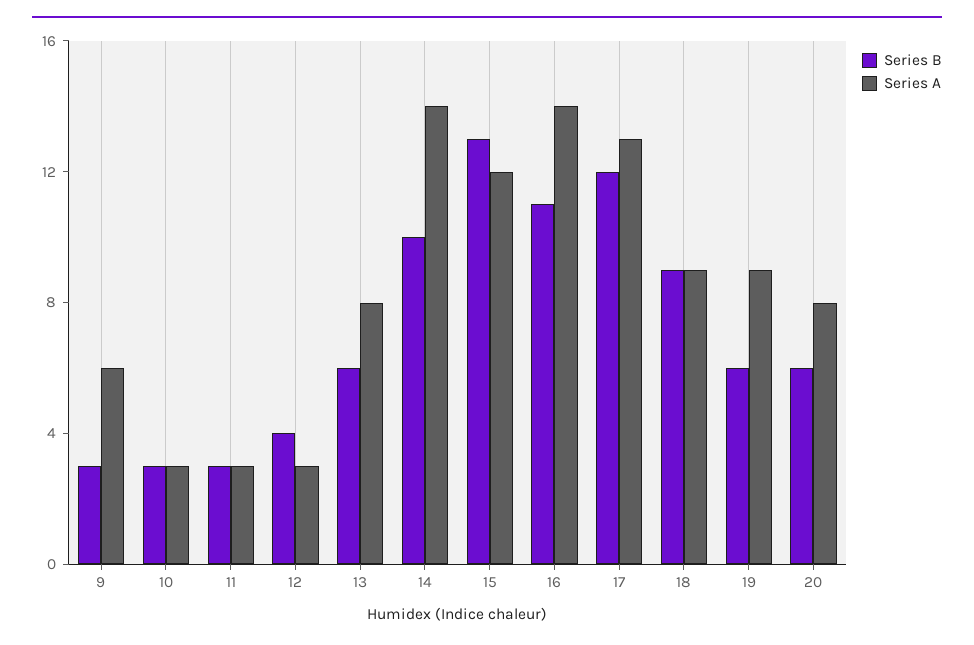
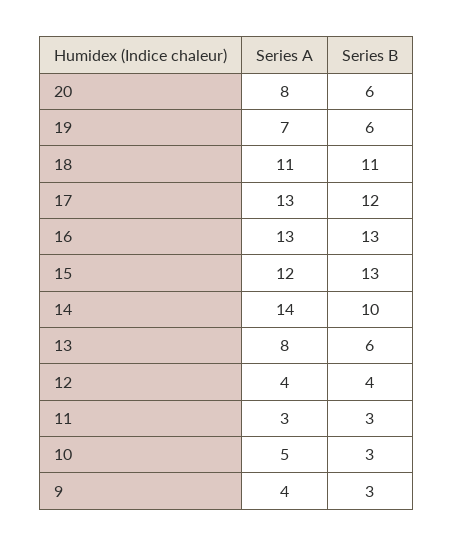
  {
    "Series B": {
      "9": 3,
      "10": 3,
      "11": 3,
      "12": 4,
      "13": 6,
      "14": 10,
      "15": 13,
-     "16": 11,
+     "16": 13,
      "17": 12,
-     "18": 9,
+     "18": 11,
      "19": 6,
      "20": 6
    },
    "Series A": {
-     "9": 6,
+     "9": 4,
-     "10": 3,
+     "10": 5,
      "11": 3,
-     "12": 3,
+     "12": 4,
      "13": 8,
      "14": 14,
      "15": 12,
-     "16": 14,
+     "16": 13,
      "17": 13,
-     "18": 9,
+     "18": 11,
-     "19": 9,
+     "19": 7,
      "20": 8
    }
  }

